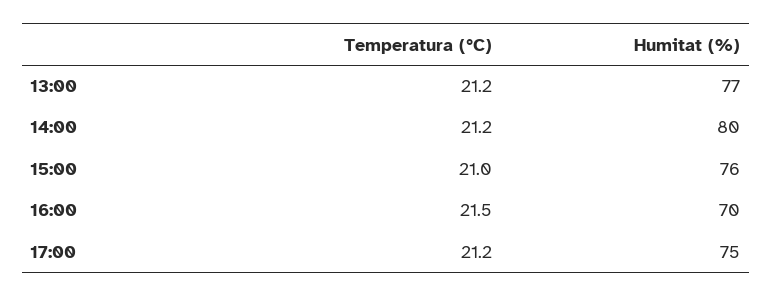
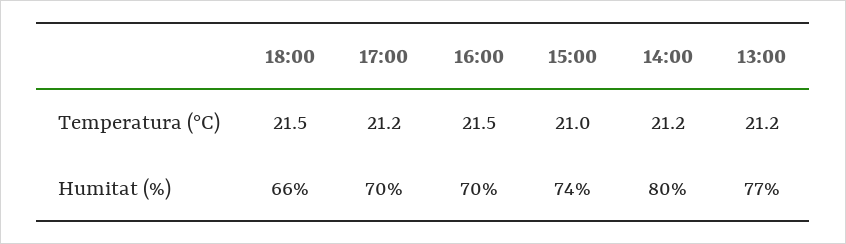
  {
    "Temperatura (°C)": {
      "13:00": 21.2,
      "14:00": 21.2,
      "15:00": 21,
      "16:00": 21.5,
-     "17:00": 21.2
+     "17:00": 21.2,
+     "18:00": 21.5
    },
    "Humitat (%)": {
      "13:00": 77,
      "14:00": 80,
-     "15:00": 76,
+     "15:00": 74,
      "16:00": 70,
-     "17:00": 75
+     "17:00": 70,
+     "18:00": 66
    }
  }

